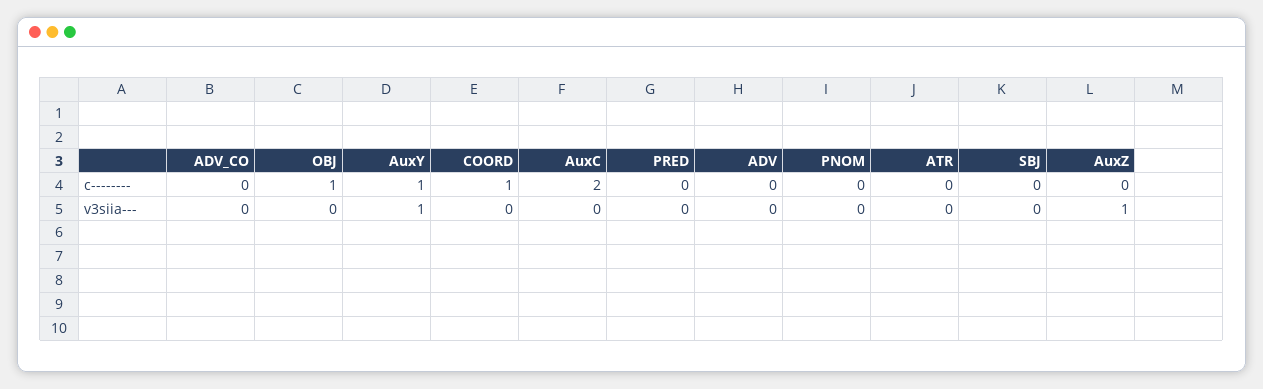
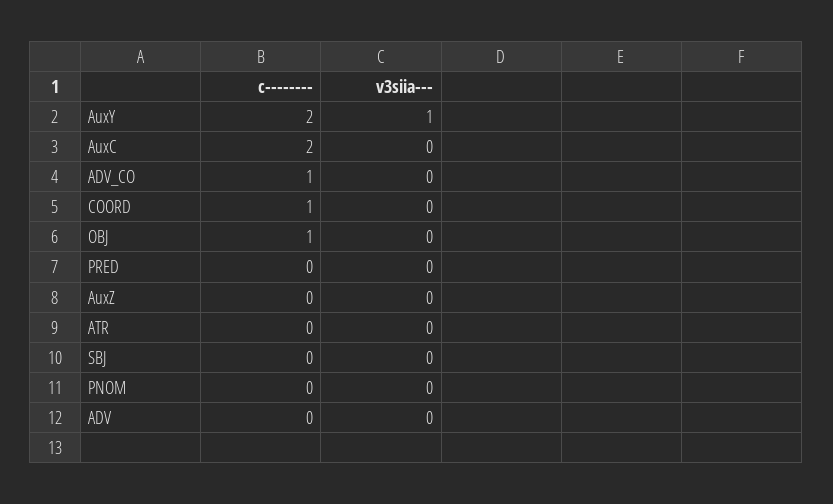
  {
    "ADV_CO": {
-     "c--------": 0,
+     "c--------": 1,
      "v3siia---": 0
    },
    "OBJ": {
      "c--------": 1,
      "v3siia---": 0
    },
    "AuxY": {
-     "c--------": 1,
+     "c--------": 2,
      "v3siia---": 1
    },
    "COORD": {
      "c--------": 1,
      "v3siia---": 0
    },
    "AuxC": {
      "c--------": 2,
      "v3siia---": 0
    },
    "PRED": {
      "c--------": 0,
      "v3siia---": 0
    },
    "ADV": {
      "c--------": 0,
      "v3siia---": 0
    },
    "PNOM": {
      "c--------": 0,
      "v3siia---": 0
    },
    "ATR": {
      "c--------": 0,
      "v3siia---": 0
    },
    "SBJ": {
      "c--------": 0,
      "v3siia---": 0
    },
    "AuxZ": {
      "c--------": 0,
-     "v3siia---": 1
+     "v3siia---": 0
    }
  }

